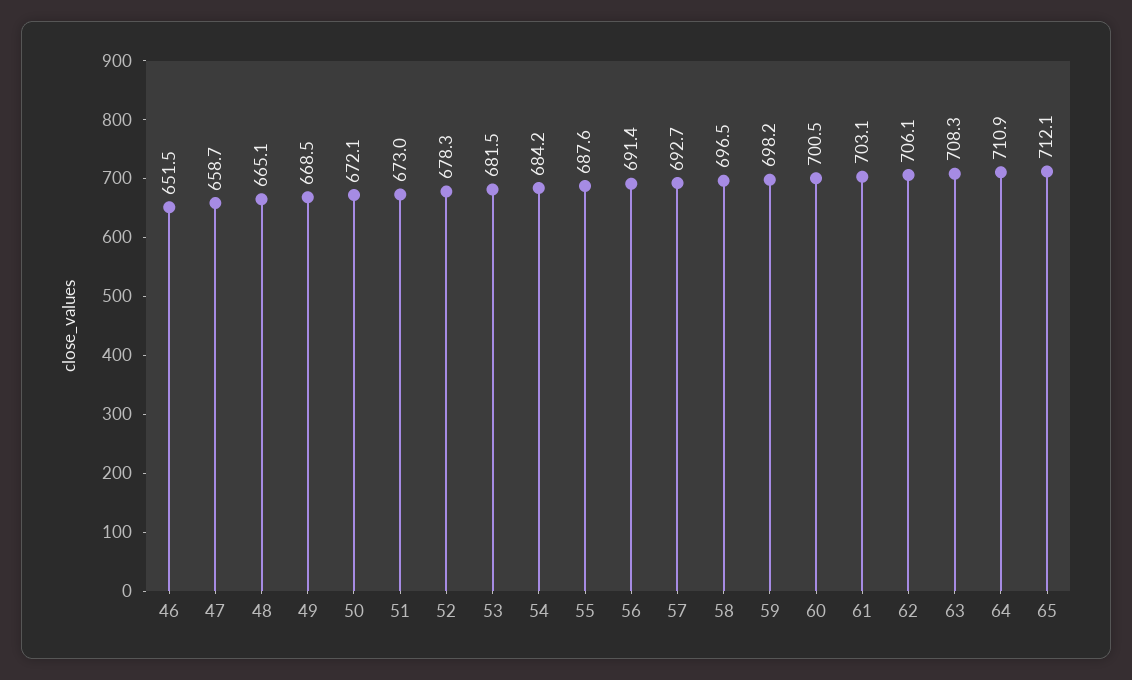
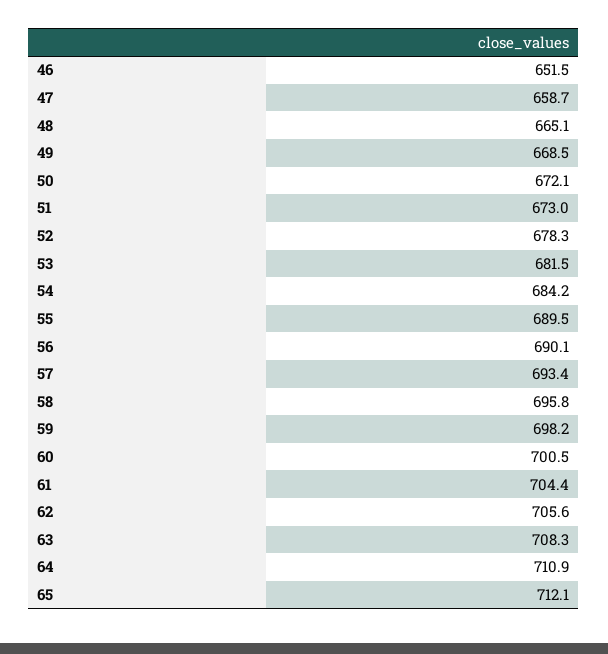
  {
    "46": 651.5,
    "47": 658.7,
    "48": 665.1,
    "49": 668.5,
    "50": 672.1,
    "51": 673,
    "52": 678.3,
    "53": 681.5,
    "54": 684.2,
-   "55": 687.6,
+   "55": 689.5,
-   "56": 691.4,
+   "56": 690.1,
-   "57": 692.7,
+   "57": 693.4,
-   "58": 696.5,
+   "58": 695.8,
    "59": 698.2,
    "60": 700.5,
-   "61": 703.1,
+   "61": 704.4,
-   "62": 706.1,
+   "62": 705.6,
    "63": 708.3,
    "64": 710.9,
    "65": 712.1
  }

